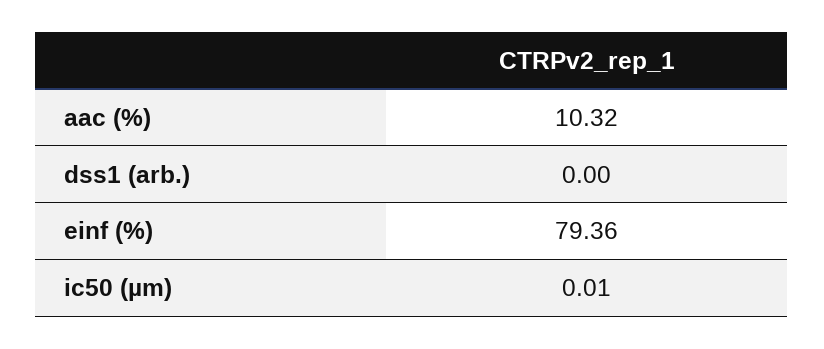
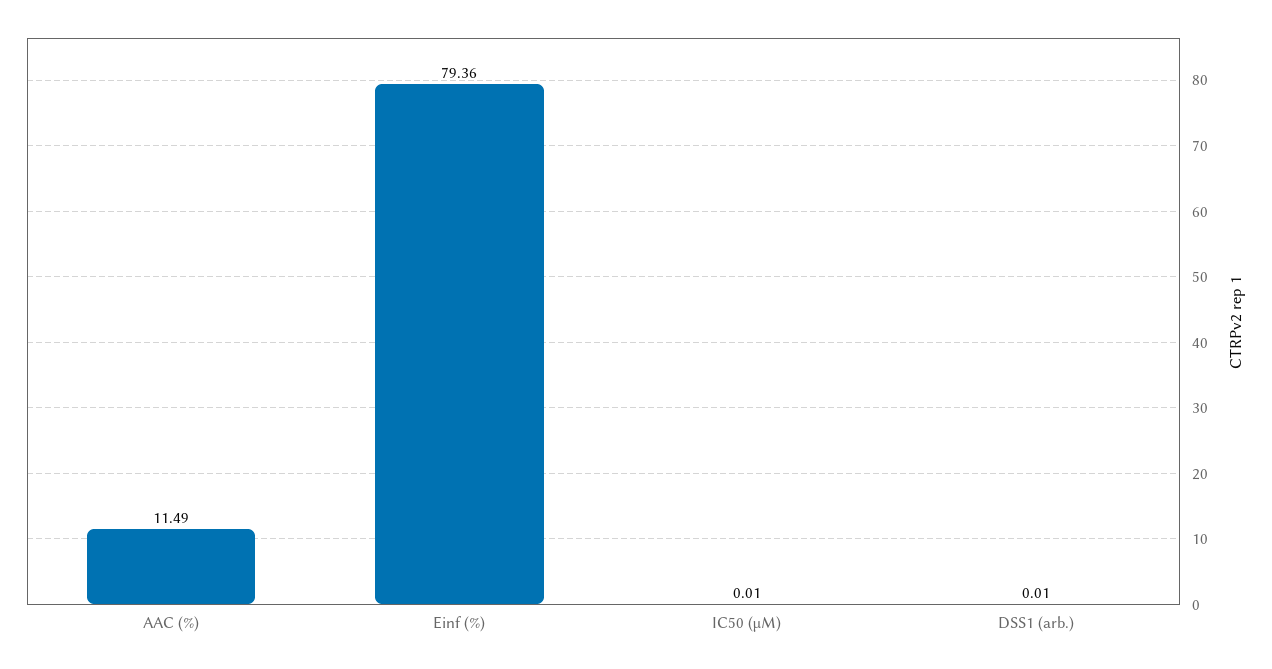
  {
-   "aac (%)": 10.32,
+   "aac (%)": 11.49,
-   "dss1 (arb.)": 0,
+   "dss1 (arb.)": 0.01,
    "einf (%)": 79.36,
    "ic50 (µm)": 0.01
  }

